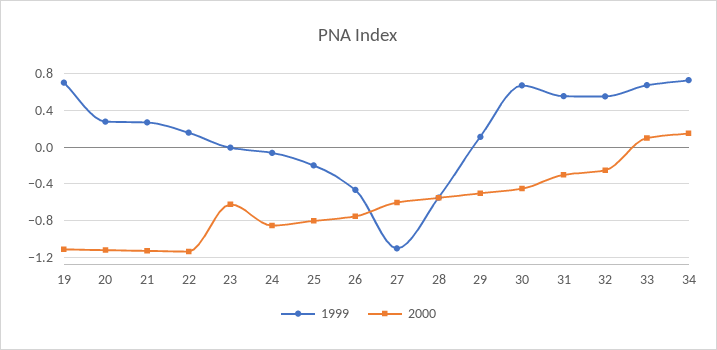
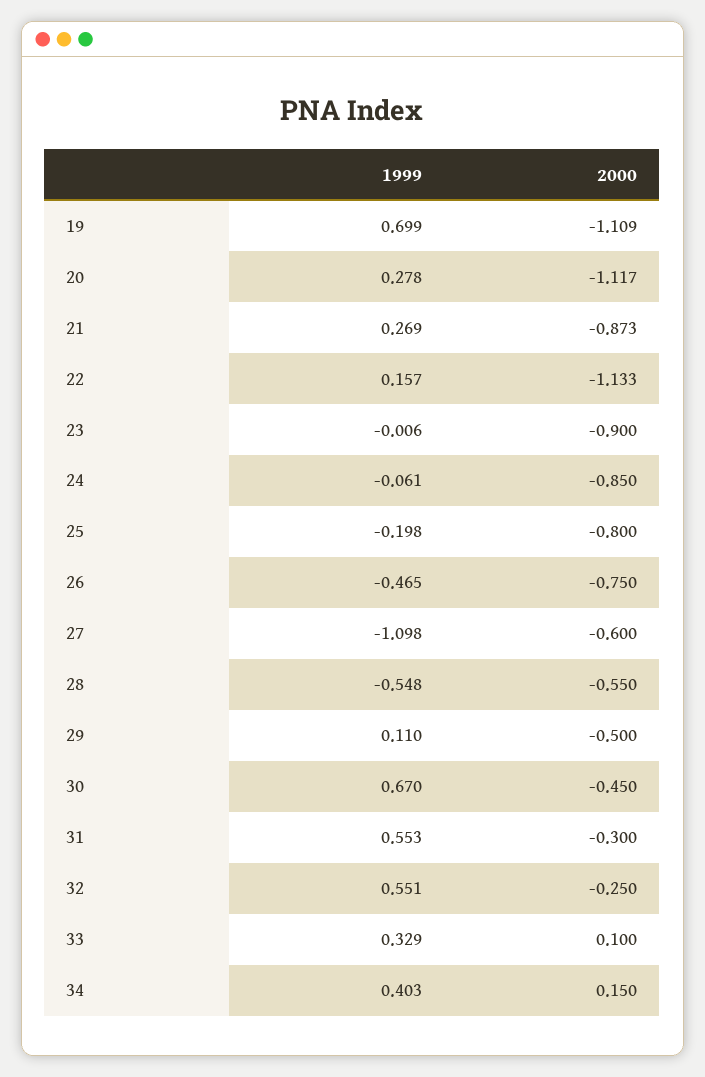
  {
    "1999": {
      "19": 0.699,
      "20": 0.278,
      "21": 0.269,
      "22": 0.157,
      "23": -0.006,
      "24": -0.061,
      "25": -0.198,
      "26": -0.465,
      "27": -1.098,
      "28": -0.548,
      "29": 0.11,
      "30": 0.67,
      "31": 0.553,
      "32": 0.551,
-     "33": 0.7,
+     "33": 0.329,
-     "34": 0.7
+     "34": 0.403
    },
    "2000": {
      "19": -1.109,
      "20": -1.117,
-     "21": -1.1,
+     "21": -0.873,
      "22": -1.133,
-     "23": -0.6,
+     "23": -0.9,
      "24": -0.85,
      "25": -0.8,
      "26": -0.75,
      "27": -0.6,
      "28": -0.55,
      "29": -0.5,
      "30": -0.45,
      "31": -0.3,
      "32": -0.25,
      "33": 0.1,
      "34": 0.15
    }
  }

